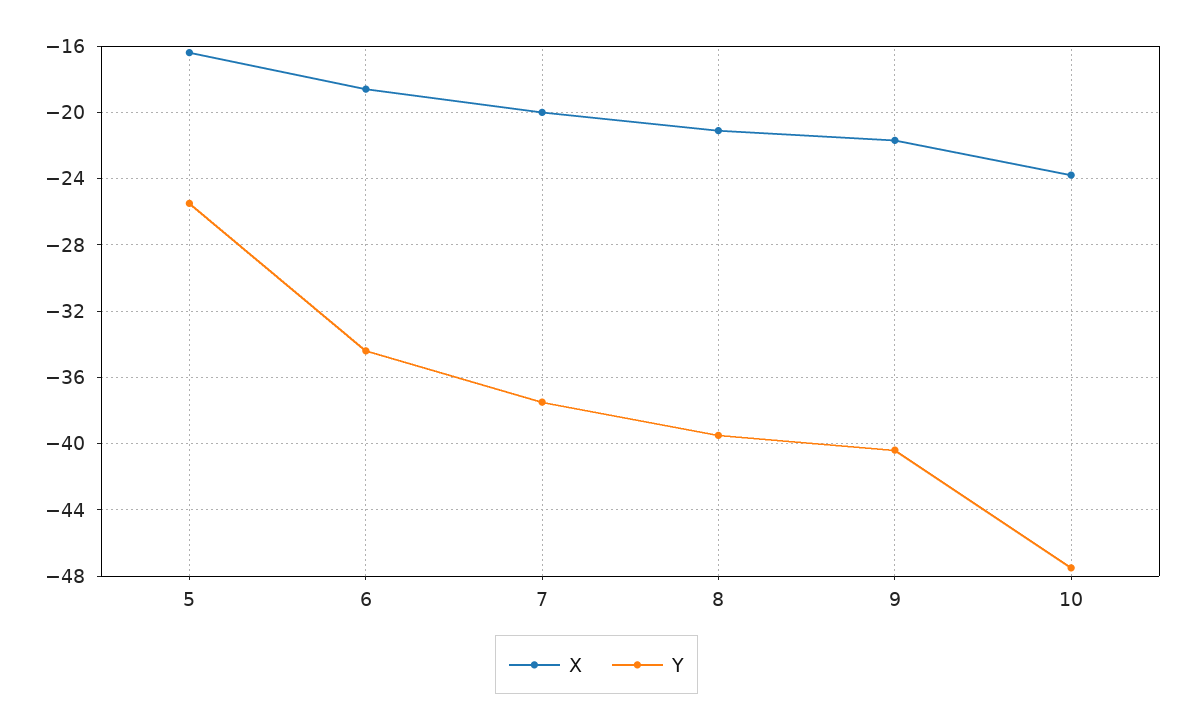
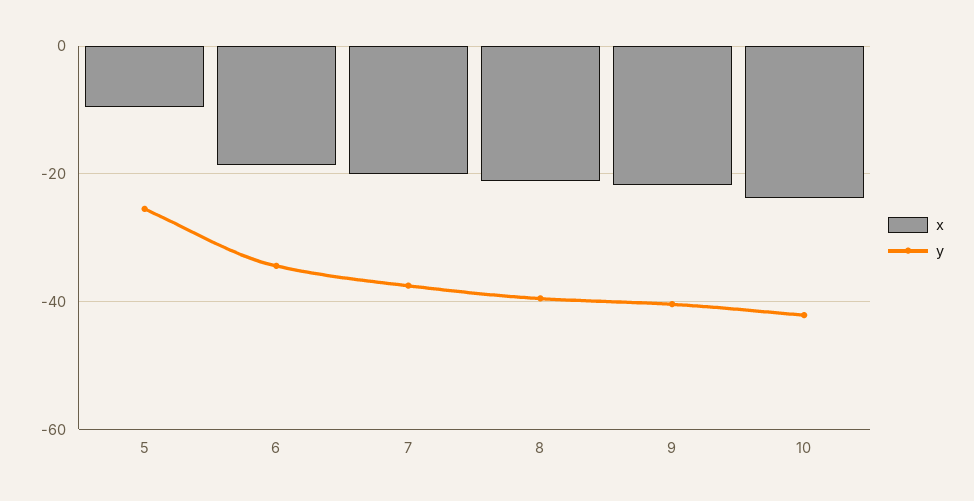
  {
    "X": {
-     "5": -16.5,
+     "5": -10,
      "6": -18.5,
      "7": -20,
      "8": -21,
      "9": -21.5,
      "10": -24
    },
    "Y": {
      "5": -25.5,
      "6": -34.5,
      "7": -37.5,
      "8": -39.5,
      "9": -40.5,
-     "10": -47.5
+     "10": -42
    }
  }

